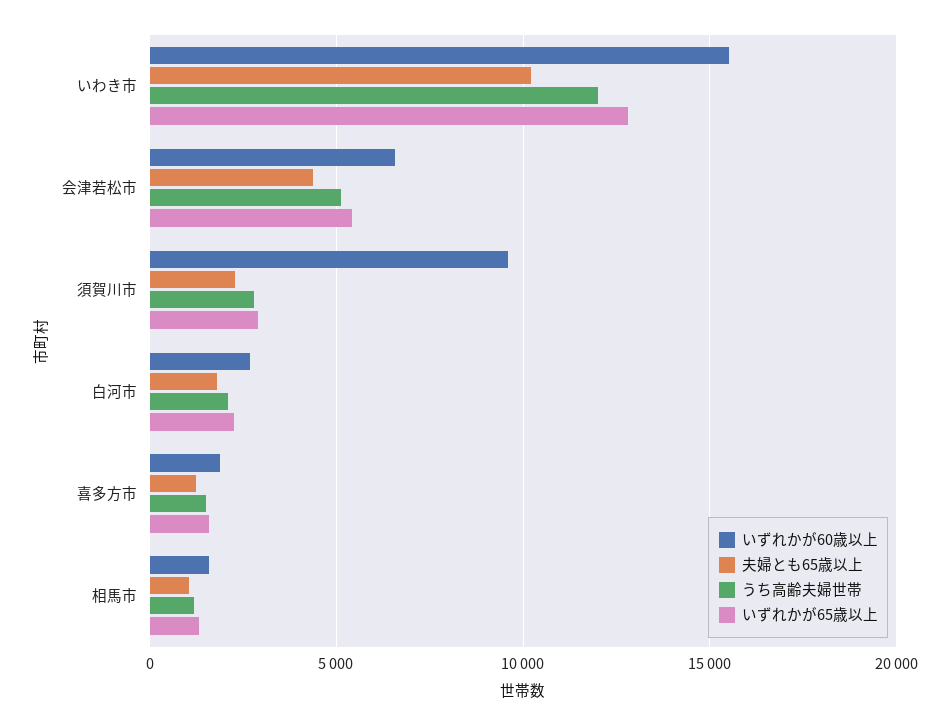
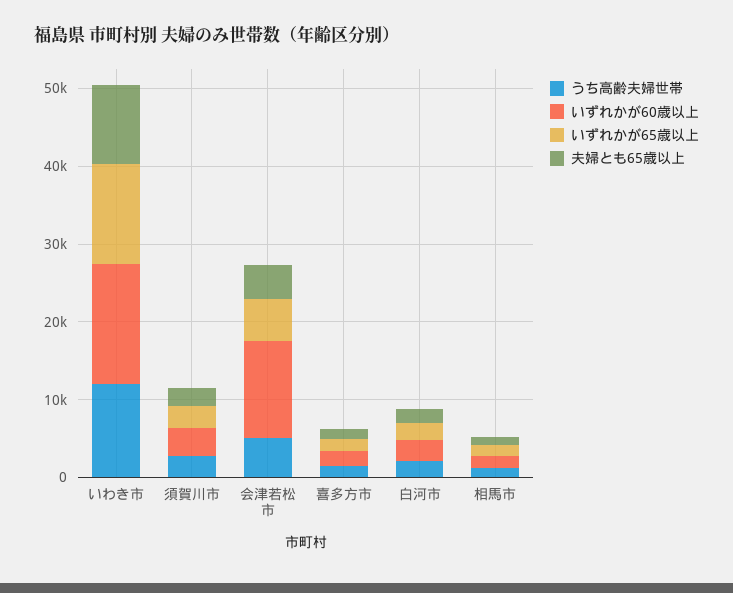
  {
    "いずれかが60歳以上": {
      "いわき市": 15500,
-     "会津若松市": 6500,
+     "会津若松市": 12000,
-     "須賀川市": 9500,
+     "須賀川市": 4000,
      "白河市": 2500,
      "喜多方市": 2000,
      "相馬市": 1500
    },
    "夫婦とも65歳以上": {
      "いわき市": 10000,
      "会津若松市": 4500,
      "須賀川市": 2500,
      "白河市": 2000,
      "喜多方市": 1500,
      "相馬市": 1000
    },
    "うち高齢夫婦世帯": {
      "いわき市": 12000,
      "会津若松市": 5000,
      "須賀川市": 3000,
      "白河市": 2000,
      "喜多方市": 1500,
      "相馬市": 1000
    },
    "いずれかが65歳以上": {
      "いわき市": 13000,
      "会津若松市": 5500,
      "須賀川市": 3000,
      "白河市": 2500,
      "喜多方市": 1500,
      "相馬市": 1500
    }
  }

